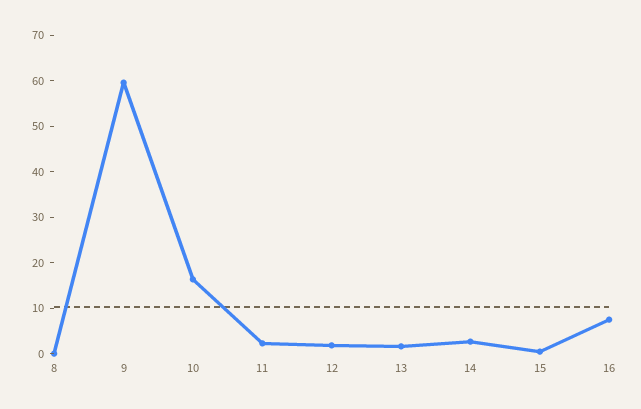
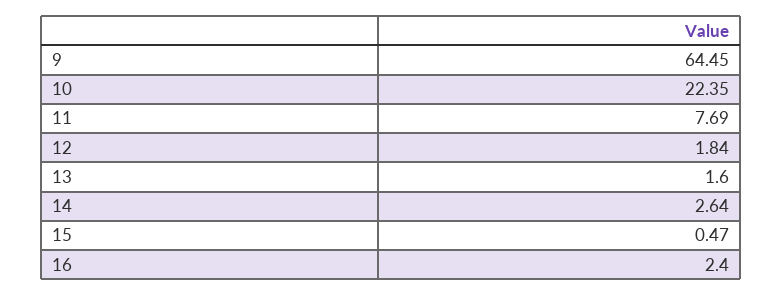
  {
-   "8": 0,
-   "9": 60,
+   "9": 64.45,
-   "10": 16,
+   "10": 22.35,
-   "11": 2,
+   "11": 7.69,
    "12": 1.84,
    "13": 1.6,
    "14": 2.64,
    "15": 0.47,
-   "16": 8
+   "16": 2.4
  }

